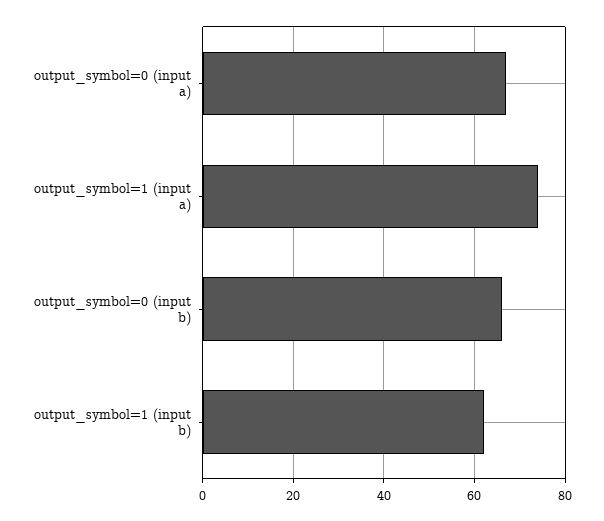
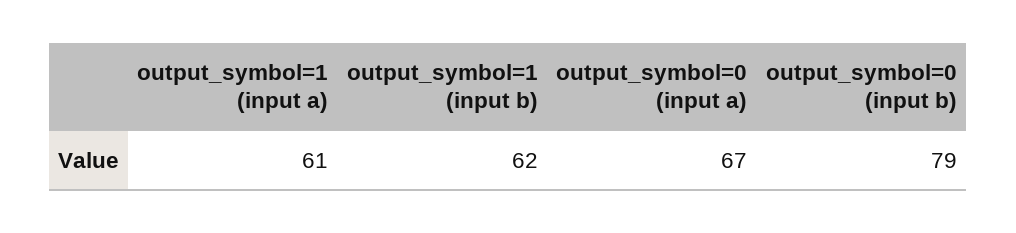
  {
    "output_symbol=0 (input a)": 67,
-   "output_symbol=1 (input a)": 75,
+   "output_symbol=1 (input a)": 61,
-   "output_symbol=0 (input b)": 65,
+   "output_symbol=0 (input b)": 79,
    "output_symbol=1 (input b)": 62
  }

